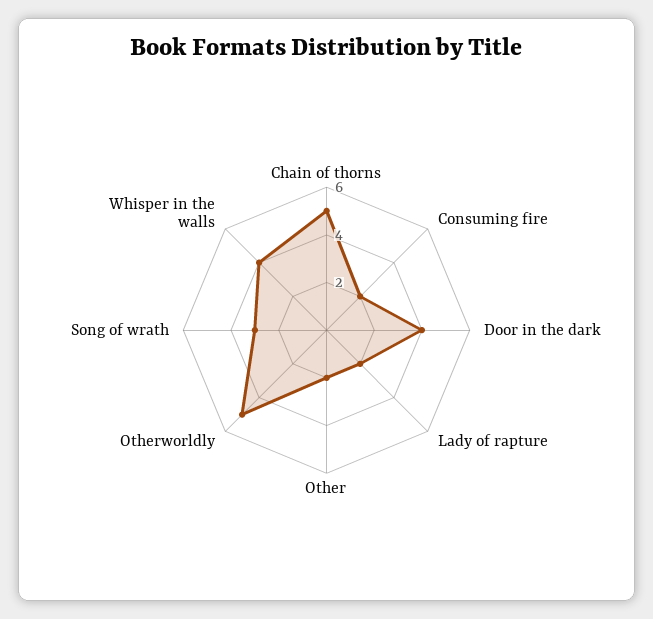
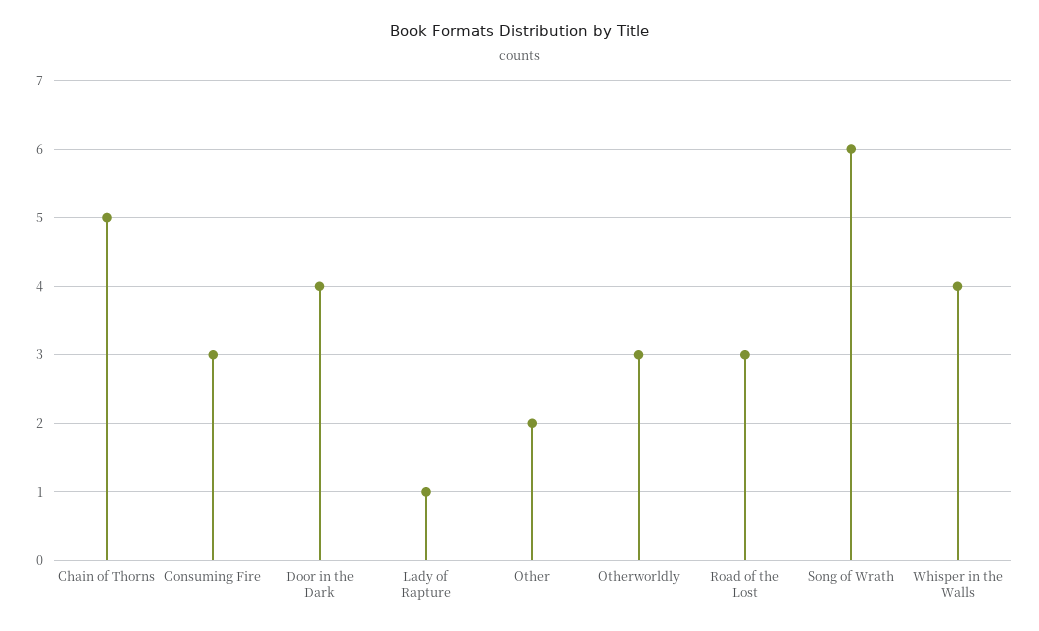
  {
    "Chain of thorns": 5,
-   "Consuming fire": 2,
+   "Consuming fire": 3,
    "Door in the dark": 4,
-   "Lady of rapture": 2,
+   "Lady of rapture": 1,
    "Other": 2,
-   "Otherworldly": 5,
+   "Otherworldly": 3,
-   "Song of wrath": 3,
+   "Song of wrath": 6,
-   "Whisper in the walls": 4
+   "Whisper in the walls": 4,
+   "Road of the Lost": 3
  }

